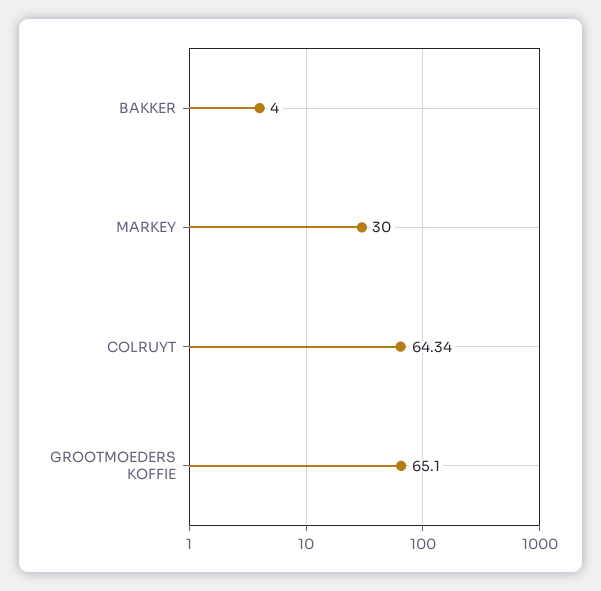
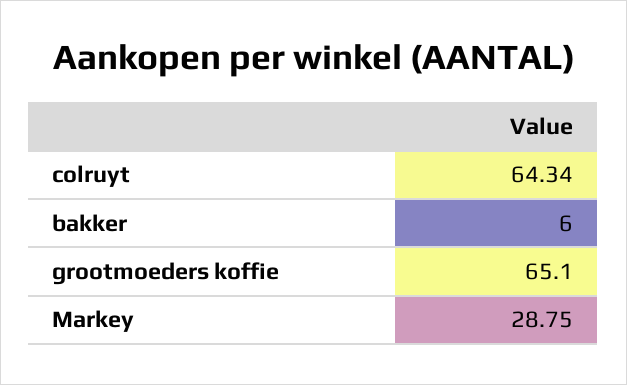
  {
-   "BAKKER": 4,
+   "BAKKER": 6,
-   "MARKEY": 30,
+   "MARKEY": 28.75,
    "COLRUYT": 64.34,
    "GROOTMOEDERS KOFFIE": 65.1
  }

